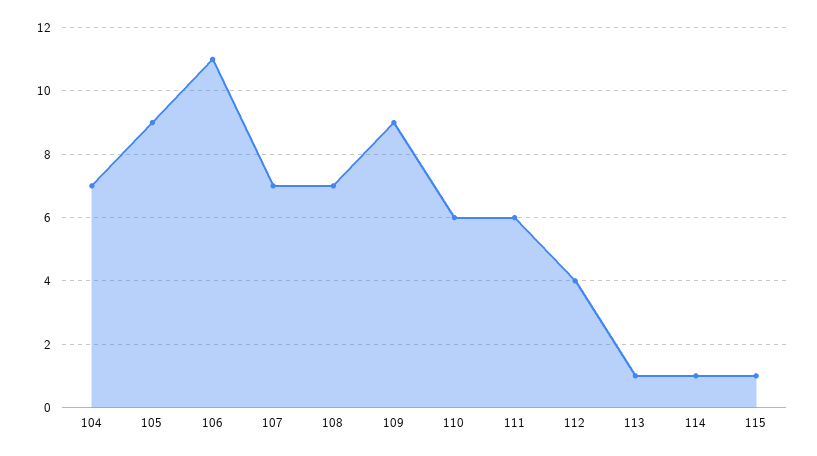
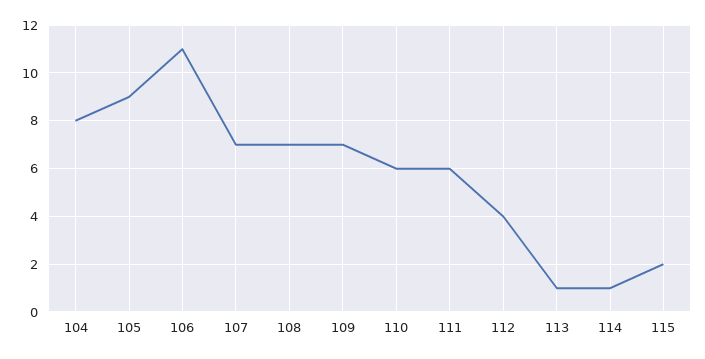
  {
-   "104": 7,
+   "104": 8,
    "105": 9,
    "106": 11,
    "107": 7,
    "108": 7,
-   "109": 9,
+   "109": 7,
    "110": 6,
    "111": 6,
    "112": 4,
    "113": 1,
    "114": 1,
-   "115": 1
+   "115": 2
  }

